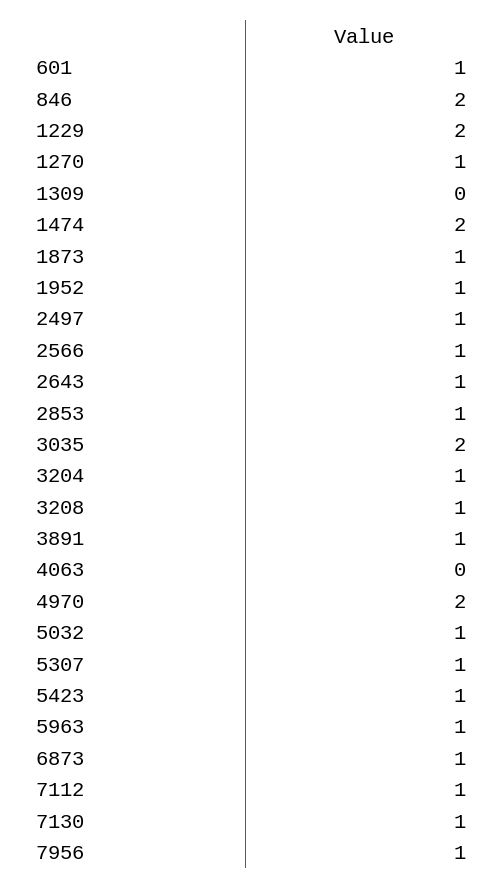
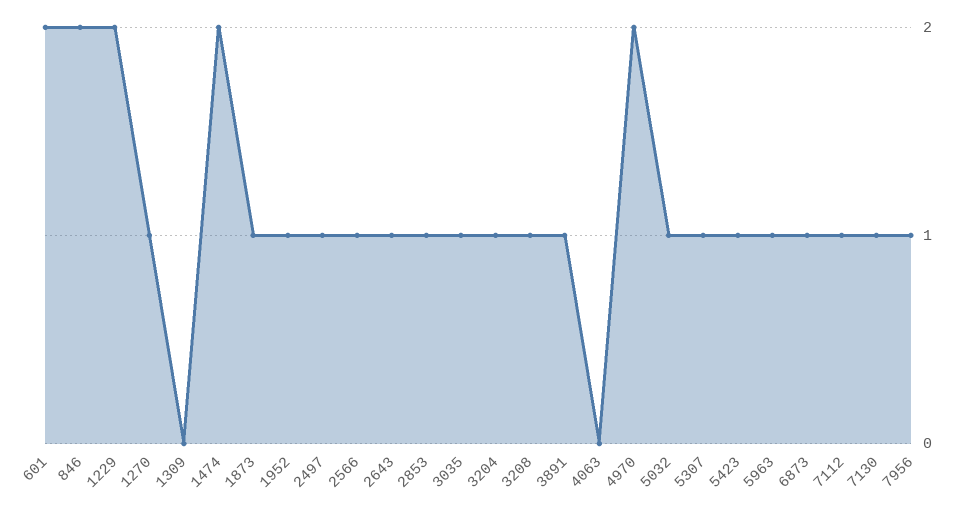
  {
-   "601": 1,
+   "601": 2,
    "846": 2,
    "1229": 2,
    "1270": 1,
    "1309": 0,
    "1474": 2,
    "1873": 1,
    "1952": 1,
    "2497": 1,
    "2566": 1,
    "2643": 1,
    "2853": 1,
-   "3035": 2,
+   "3035": 1,
    "3204": 1,
    "3208": 1,
    "3891": 1,
    "4063": 0,
    "4970": 2,
    "5032": 1,
    "5307": 1,
    "5423": 1,
    "5963": 1,
    "6873": 1,
    "7112": 1,
    "7130": 1,
    "7956": 1
  }

